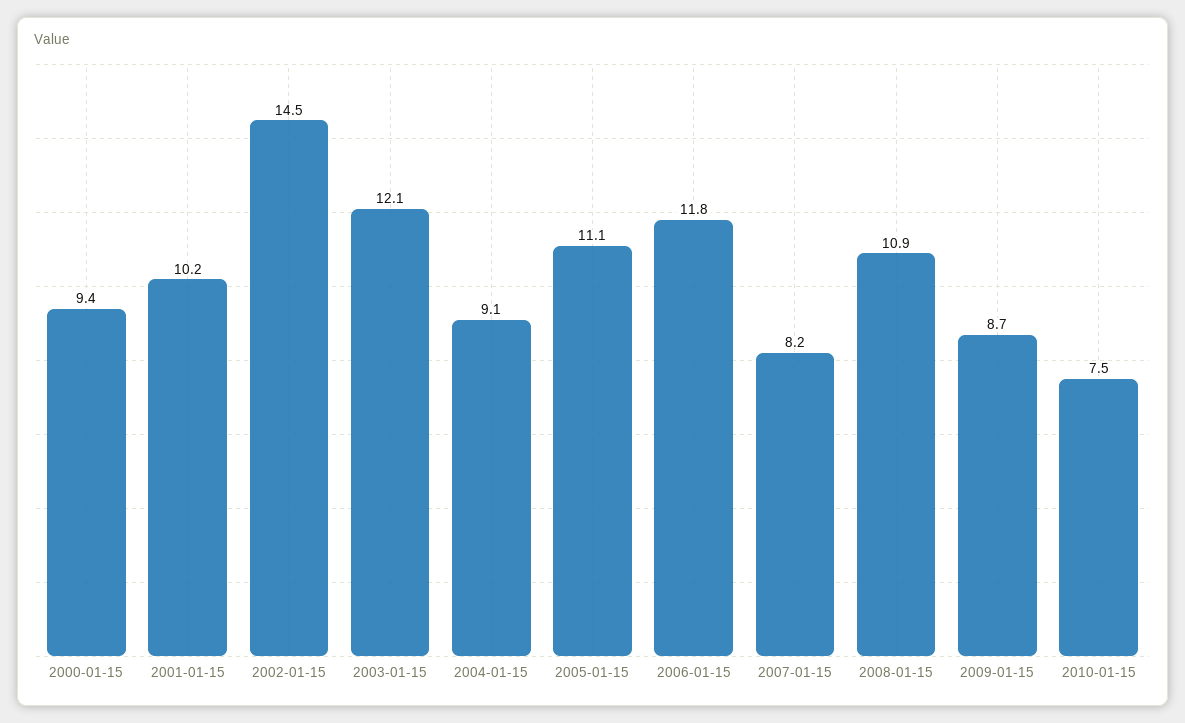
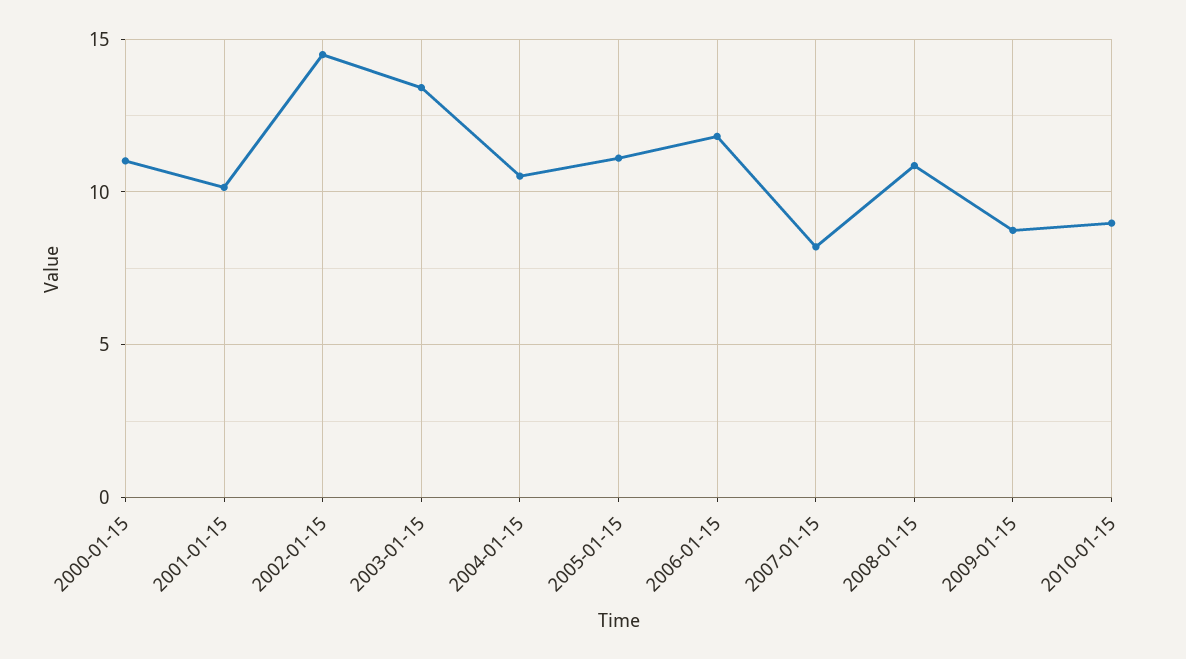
  {
-   "2000-01-15": 9.4,
+   "2000-01-15": 11,
    "2001-01-15": 10.2,
    "2002-01-15": 14.5,
-   "2003-01-15": 12.1,
+   "2003-01-15": 13.5,
-   "2004-01-15": 9.1,
+   "2004-01-15": 10.5,
    "2005-01-15": 11.1,
    "2006-01-15": 11.8,
    "2007-01-15": 8.2,
    "2008-01-15": 10.9,
    "2009-01-15": 8.7,
-   "2010-01-15": 7.5
+   "2010-01-15": 9
  }

